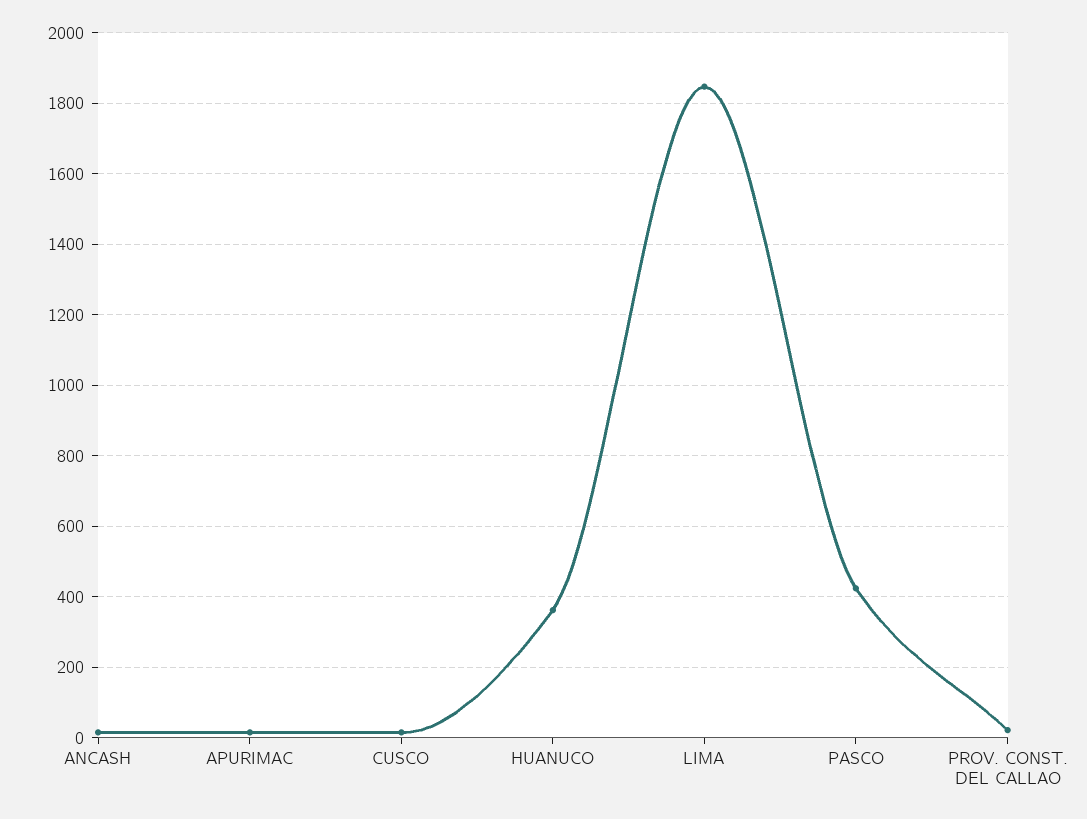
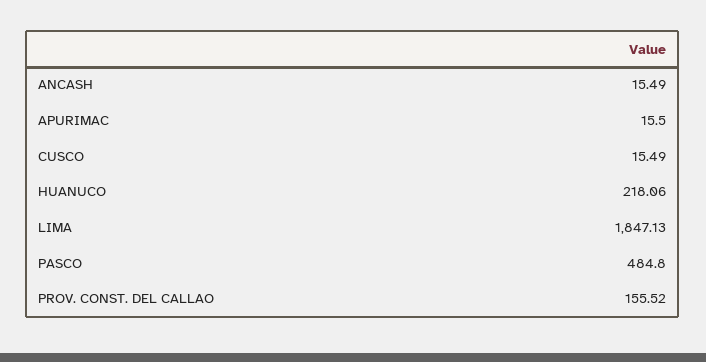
  {
    "ANCASH": 15.49,
    "APURIMAC": 15.5,
    "CUSCO": 15.49,
-   "HUANUCO": 360,
+   "HUANUCO": 218.06,
    "LIMA": 1847.13,
-   "PASCO": 420,
+   "PASCO": 484.8,
-   "PROV. CONST. DEL CALLAO": 20
+   "PROV. CONST. DEL CALLAO": 155.52
  }

